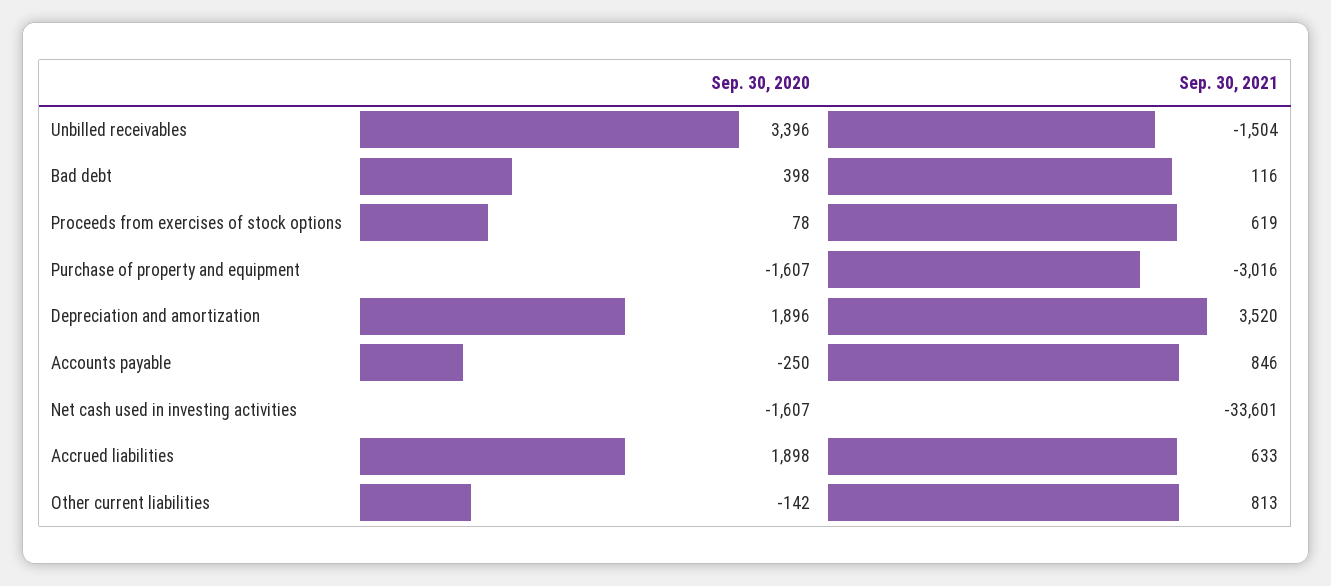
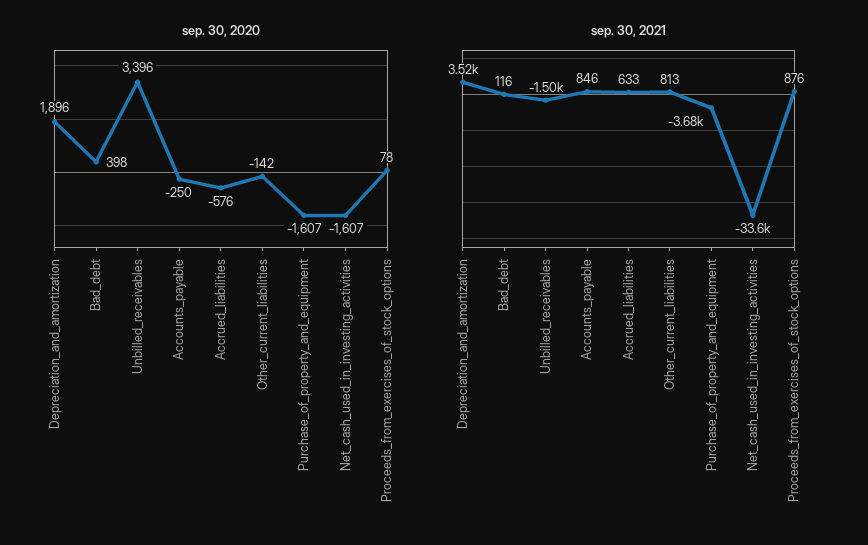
  {
    "Sep. 30, 2020": {
      "Unbilled receivables": 3396,
      "Bad debt": 398,
      "Proceeds from exercises of stock options": 78,
      "Purchase of property and equipment": -1607,
      "Depreciation and amortization": 1896,
      "Accounts payable": -250,
      "Net cash used in investing activities": -1607,
-     "Accrued liabilities": 1898,
+     "Accrued liabilities": -576,
      "Other current liabilities": -142
    },
    "Sep. 30, 2021": {
      "Unbilled receivables": -1504,
      "Bad debt": 116,
-     "Proceeds from exercises of stock options": 619,
+     "Proceeds from exercises of stock options": 876,
-     "Purchase of property and equipment": -3016,
+     "Purchase of property and equipment": -3680,
      "Depreciation and amortization": 3520,
      "Accounts payable": 846,
      "Net cash used in investing activities": -33601,
      "Accrued liabilities": 633,
      "Other current liabilities": 813
    }
  }

